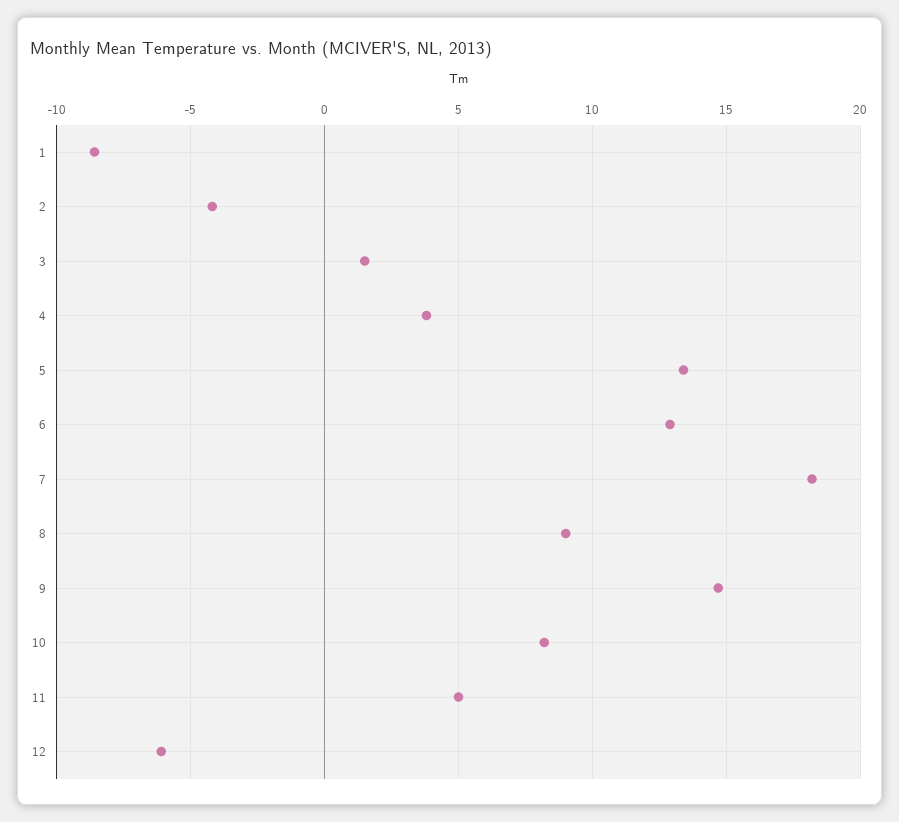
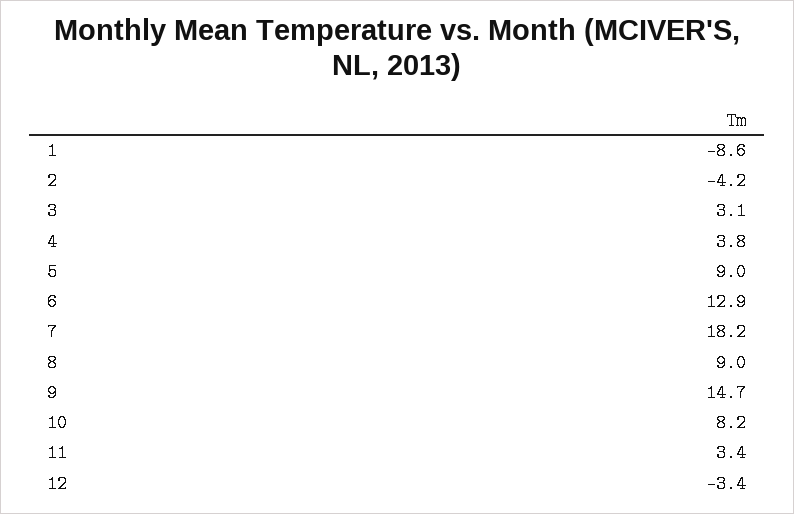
  {
    "1": -8.6,
    "2": -4.2,
-   "3": 1.5,
+   "3": 3.1,
    "4": 3.8,
-   "5": 13.5,
+   "5": 9,
    "6": 12.9,
    "7": 18.2,
    "8": 9,
    "9": 14.7,
    "10": 8.2,
-   "11": 5,
+   "11": 3.4,
-   "12": -6
+   "12": -3.4
  }

